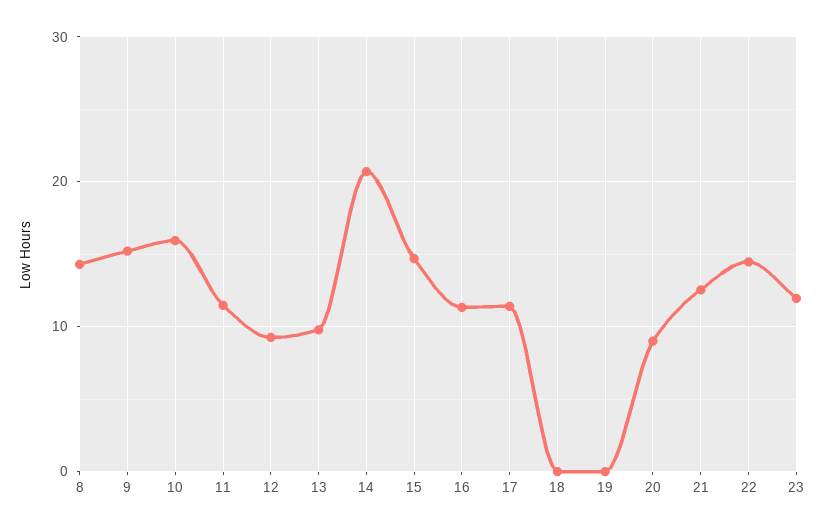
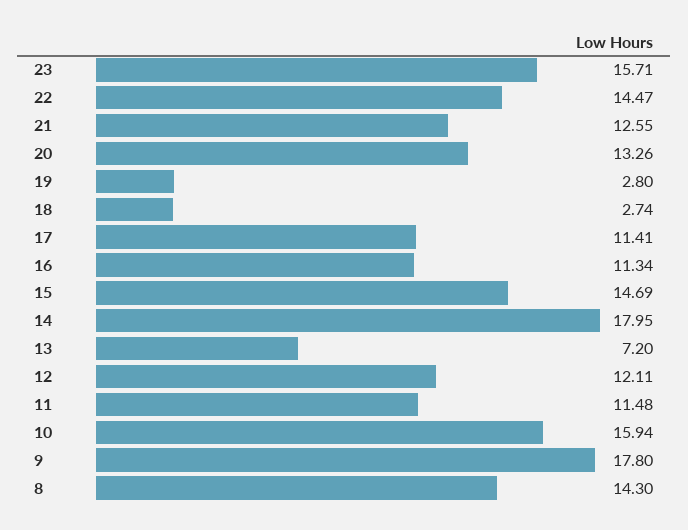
  {
    "8": 14.3,
-   "9": 15,
+   "9": 17.8,
    "10": 15.94,
    "11": 11.48,
-   "12": 9,
+   "12": 12.11,
-   "13": 10,
+   "13": 7.2,
-   "14": 21,
+   "14": 17.95,
    "15": 14.69,
    "16": 11.34,
    "17": 11.41,
-   "18": 0,
+   "18": 2.74,
-   "19": 0,
+   "19": 2.8,
-   "20": 9,
+   "20": 13.26,
    "21": 12.55,
    "22": 14.47,
-   "23": 12
+   "23": 15.71
  }

